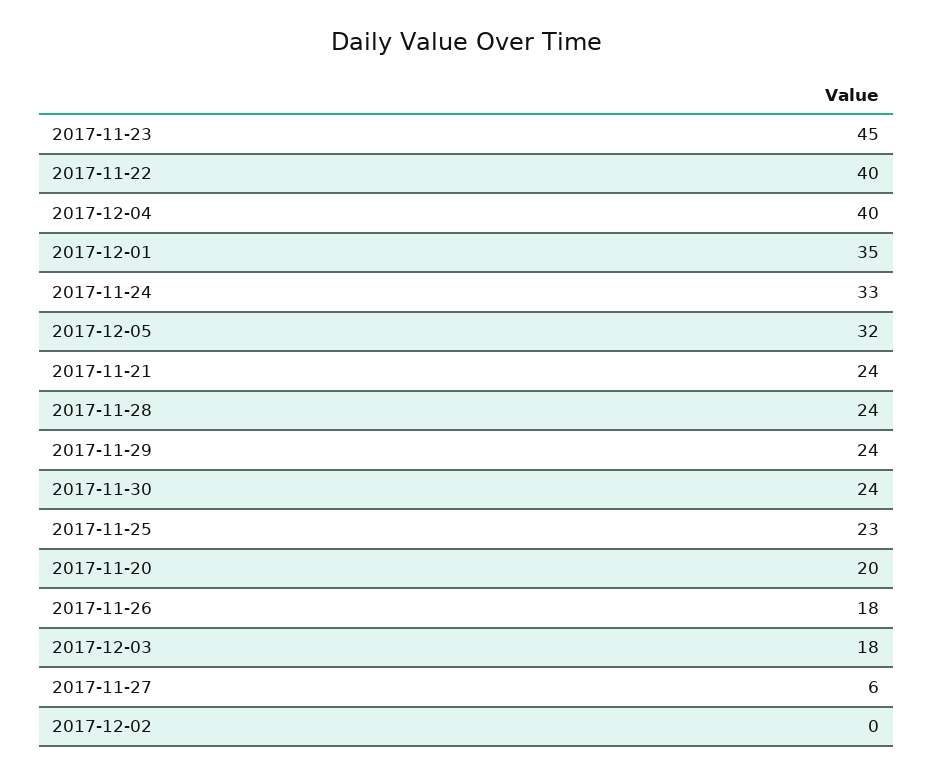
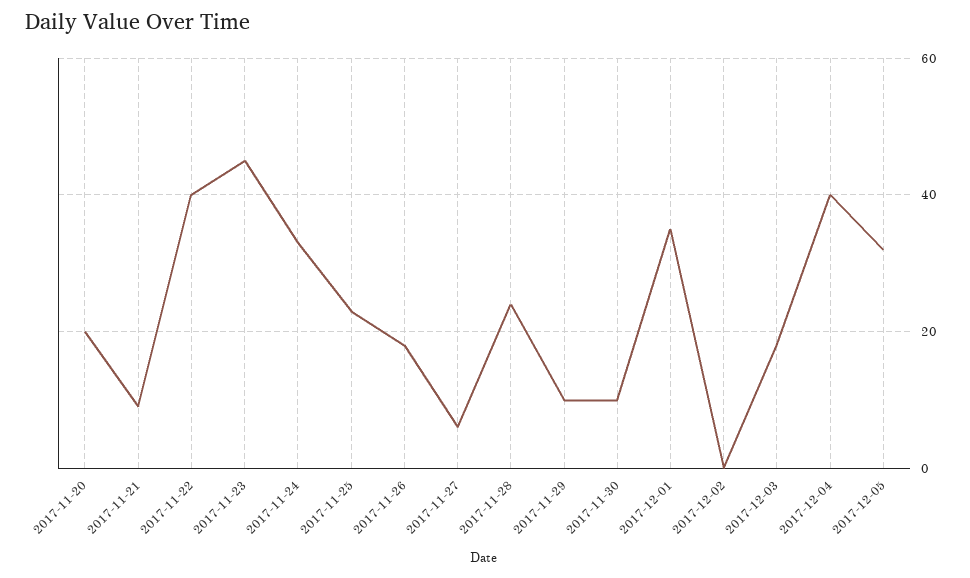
  {
    "2017-11-23": 45,
    "2017-11-22": 40,
    "2017-12-04": 40,
    "2017-12-01": 35,
    "2017-11-24": 33,
    "2017-12-05": 32,
-   "2017-11-21": 24,
+   "2017-11-21": 10,
    "2017-11-28": 24,
-   "2017-11-29": 24,
+   "2017-11-29": 10,
-   "2017-11-30": 24,
+   "2017-11-30": 10,
    "2017-11-25": 23,
    "2017-11-20": 20,
    "2017-11-26": 18,
    "2017-12-03": 18,
    "2017-11-27": 6,
    "2017-12-02": 0
  }

